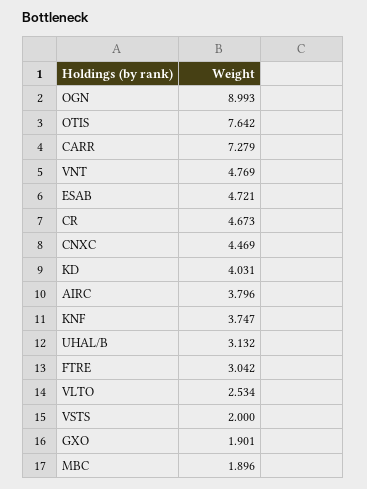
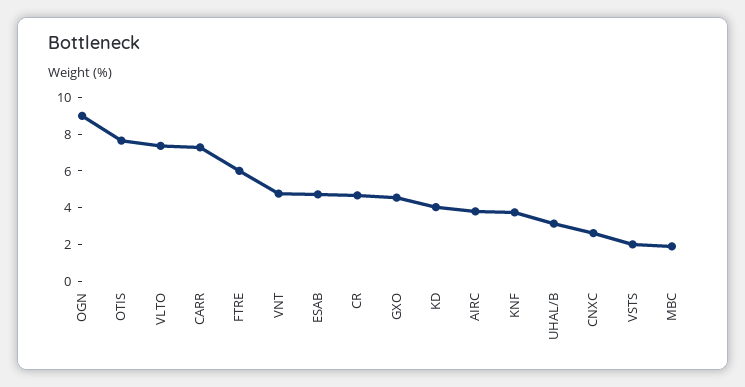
  {
    "OGN": 8.993,
    "OTIS": 7.642,
    "CARR": 7.279,
    "VNT": 4.769,
    "ESAB": 4.721,
    "CR": 4.673,
-   "CNXC": 4.469,
+   "CNXC": 2.5,
    "KD": 4.031,
    "AIRC": 3.796,
    "KNF": 3.747,
    "UHAL/B": 3.132,
-   "FTRE": 3.042,
+   "FTRE": 6,
-   "VLTO": 2.534,
+   "VLTO": 7.5,
    "VSTS": 2,
-   "GXO": 1.901,
+   "GXO": 4.5,
    "MBC": 1.896
  }

